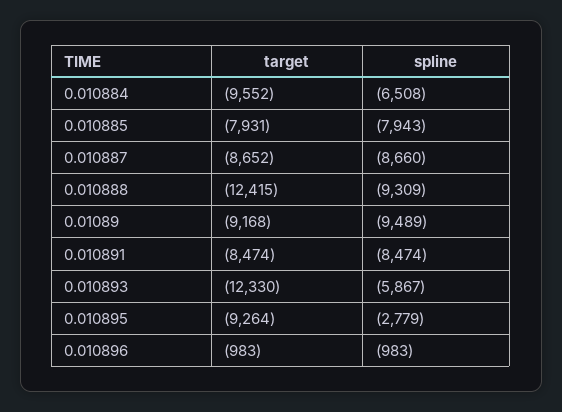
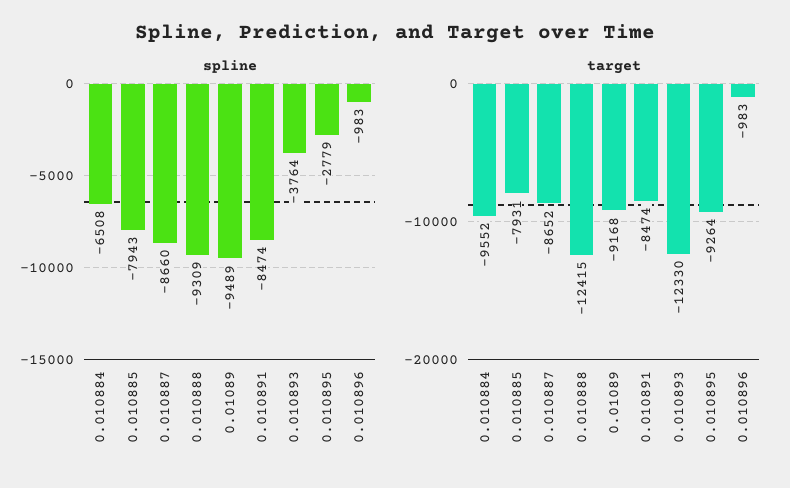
  {
    "target": {
      "0.010884": -9552,
      "0.010885": -7931,
      "0.010887": -8652,
      "0.010888": -12415,
      "0.01089": -9168,
      "0.010891": -8474,
      "0.010893": -12330,
      "0.010895": -9264,
      "0.010896": -983
    },
    "spline": {
      "0.010884": -6508,
      "0.010885": -7943,
      "0.010887": -8660,
      "0.010888": -9309,
      "0.01089": -9489,
      "0.010891": -8474,
-     "0.010893": -5867,
+     "0.010893": -3764,
      "0.010895": -2779,
      "0.010896": -983
    }
  }

